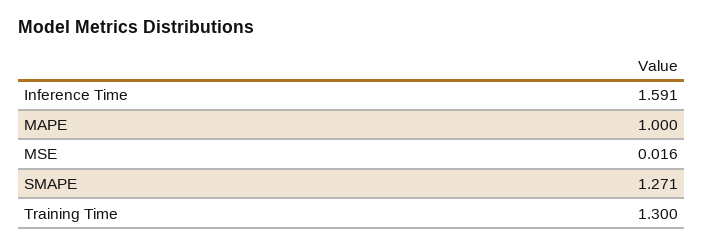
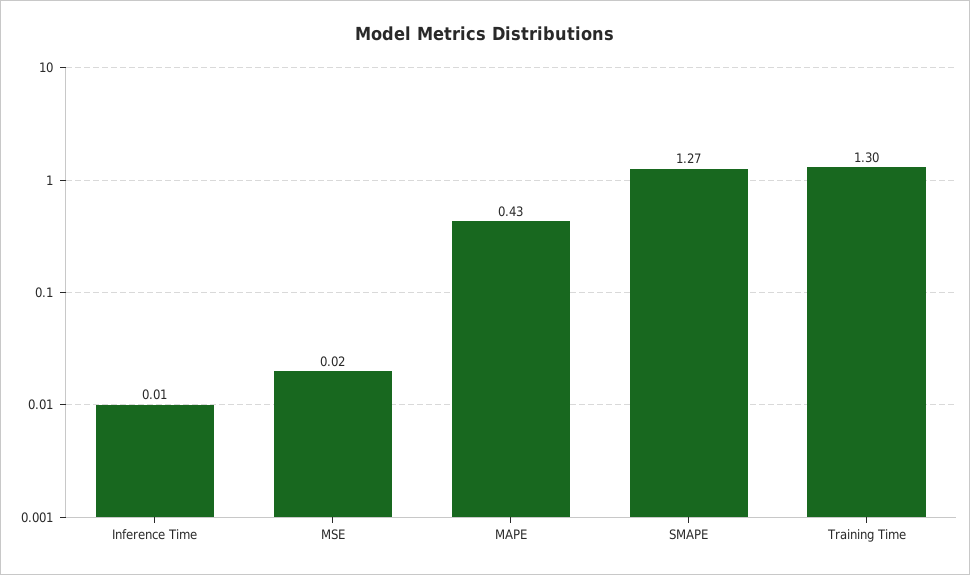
  {
-   "Inference Time": 1.591,
+   "Inference Time": 0.01,
-   "MAPE": 1,
+   "MAPE": 0.43,
    "MSE": 0.016,
    "SMAPE": 1.271,
    "Training Time": 1.3
  }

